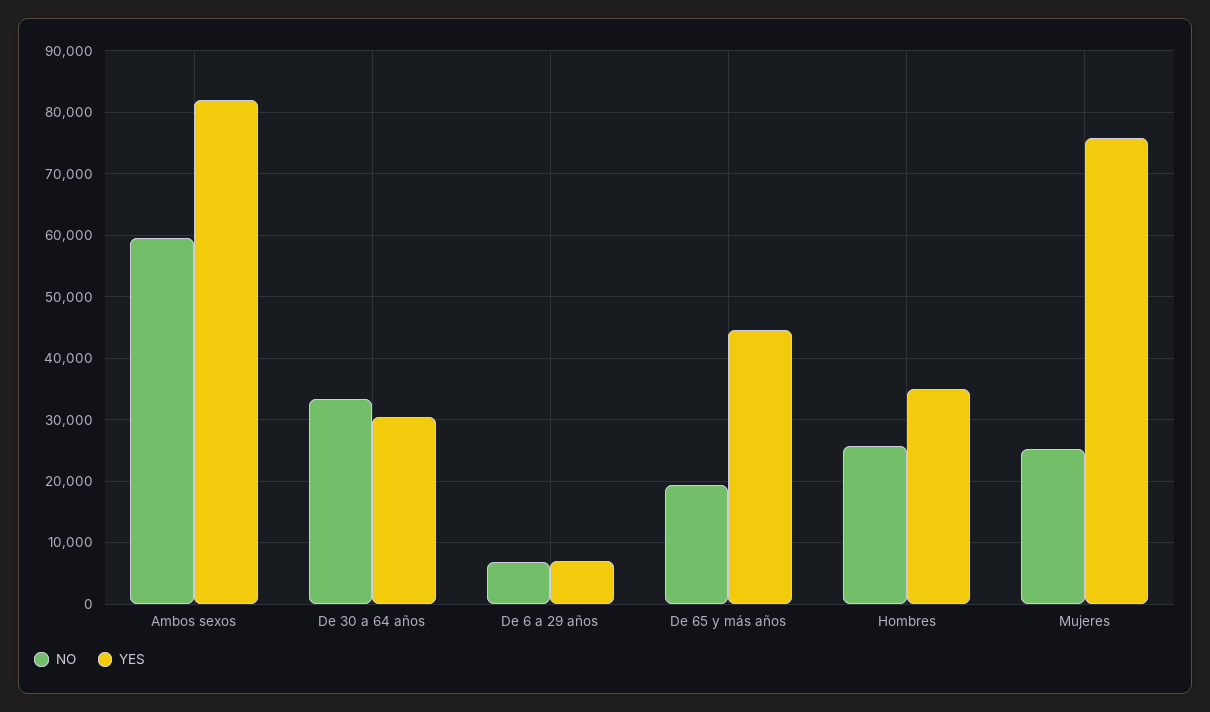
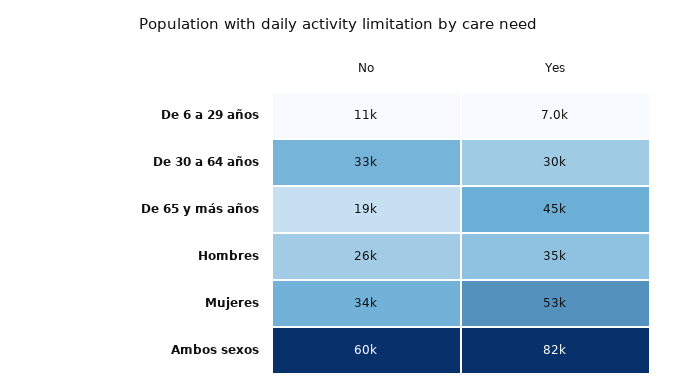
  {
    "NO": {
      "Ambos sexos": 60000,
      "De 30 a 64 años": 33000,
-     "De 6 a 29 años": 7000,
+     "De 6 a 29 años": 11000,
      "De 65 y más años": 19000,
      "Hombres": 26000,
-     "Mujeres": 25000
+     "Mujeres": 34000
    },
    "YES": {
      "Ambos sexos": 82000,
      "De 30 a 64 años": 30000,
      "De 6 a 29 años": 7000,
      "De 65 y más años": 45000,
      "Hombres": 35000,
-     "Mujeres": 76000
+     "Mujeres": 53000
    }
  }

